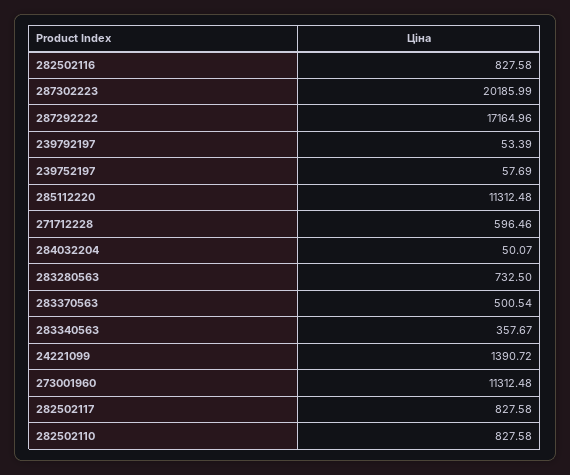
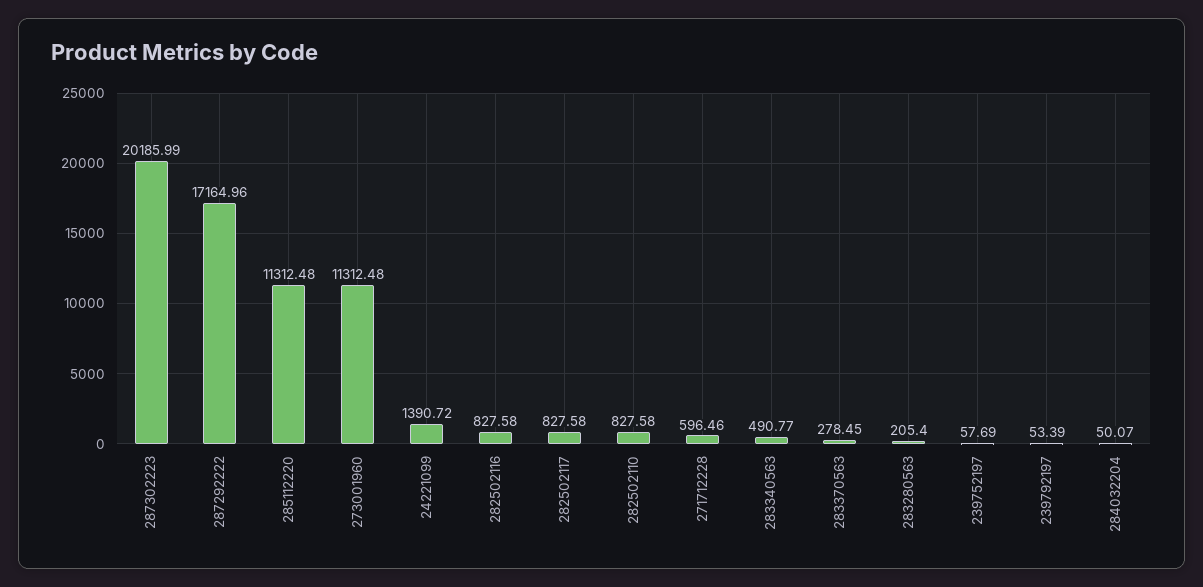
  {
    "282502116": 827.58,
    "287302223": 20185.99,
    "287292222": 17164.96,
    "239792197": 53.39,
    "239752197": 57.69,
    "285112220": 11312.48,
    "271712228": 596.46,
    "284032204": 50.07,
-   "283280563": 732.5,
+   "283280563": 205.4,
-   "283370563": 500.54,
+   "283370563": 278.45,
-   "283340563": 357.67,
+   "283340563": 490.77,
    "24221099": 1390.72,
    "273001960": 11312.48,
    "282502117": 827.58,
    "282502110": 827.58
  }

